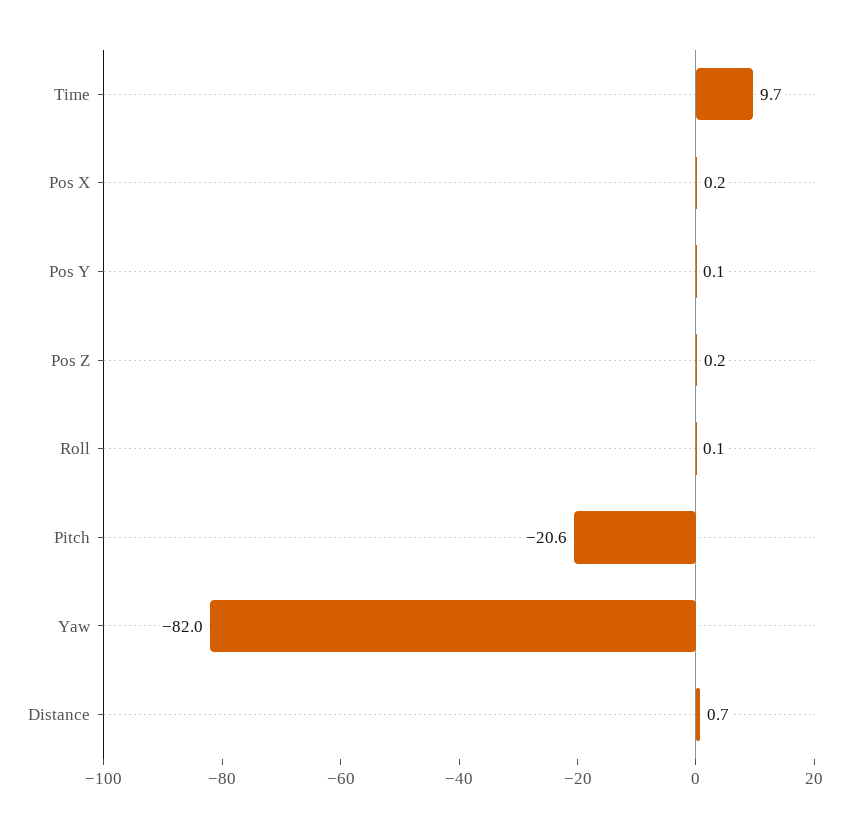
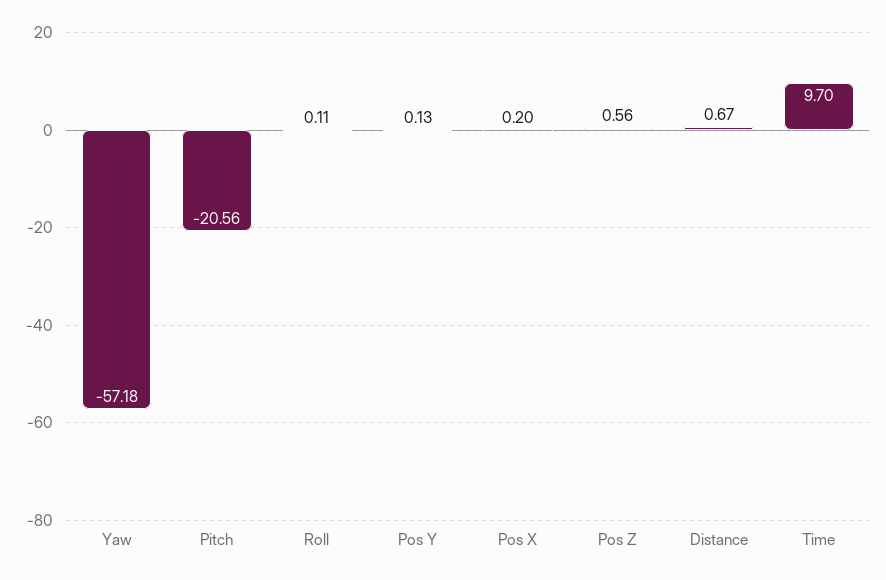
  {
    "Time": 9.7,
    "Pos X": 0.2,
    "Pos Y": 0.13,
-   "Pos Z": 0.2,
+   "Pos Z": 0.56,
    "Roll": 0.11,
    "Pitch": -20.56,
-   "Yaw": -82,
+   "Yaw": -57.18,
    "Distance": 0.67
  }

